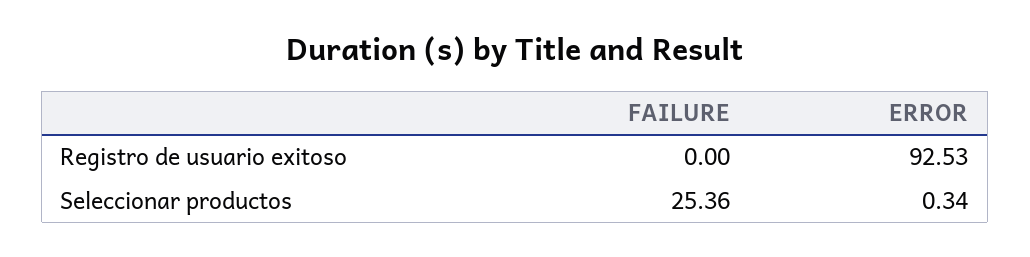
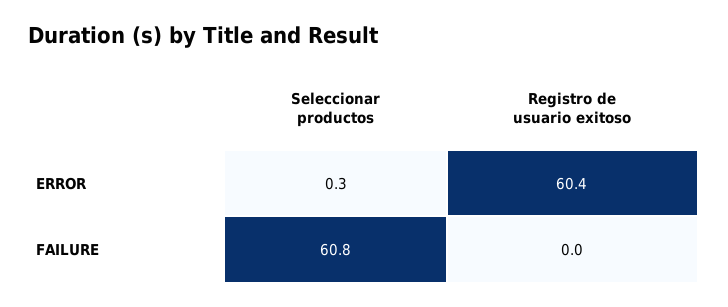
  {
    "FAILURE": {
      "Registro de usuario exitoso": 0,
-     "Seleccionar productos": 25.36
+     "Seleccionar productos": 60.8
    },
    "ERROR": {
-     "Registro de usuario exitoso": 92.53,
+     "Registro de usuario exitoso": 60.4,
      "Seleccionar productos": 0.34
    }
  }

